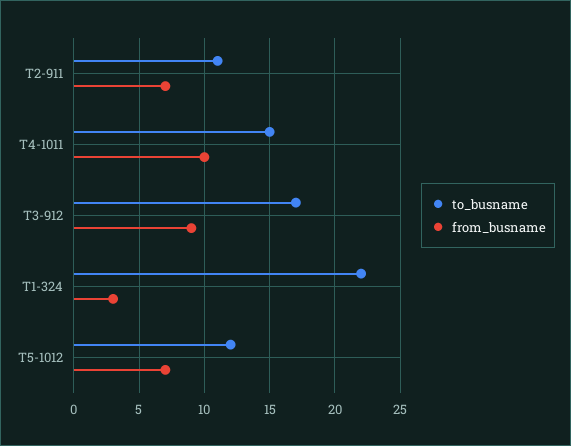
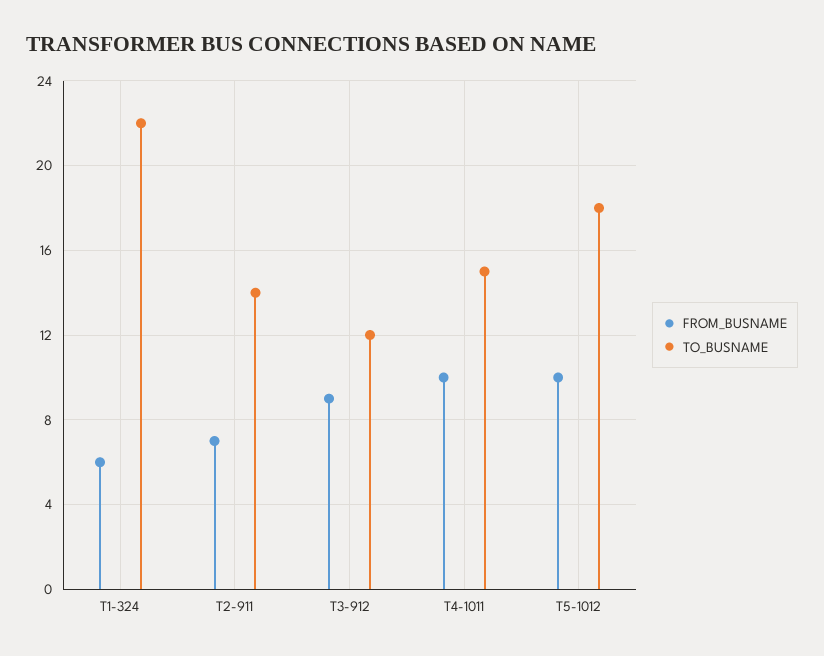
  {
    "to_busname": {
-     "T2-911": 11,
+     "T2-911": 14,
      "T4-1011": 15,
-     "T3-912": 17,
+     "T3-912": 12,
      "T1-324": 22,
-     "T5-1012": 12
+     "T5-1012": 18
    },
    "from_busname": {
      "T2-911": 7,
      "T4-1011": 10,
      "T3-912": 9,
-     "T1-324": 3,
+     "T1-324": 6,
-     "T5-1012": 7
+     "T5-1012": 10
    }
  }

